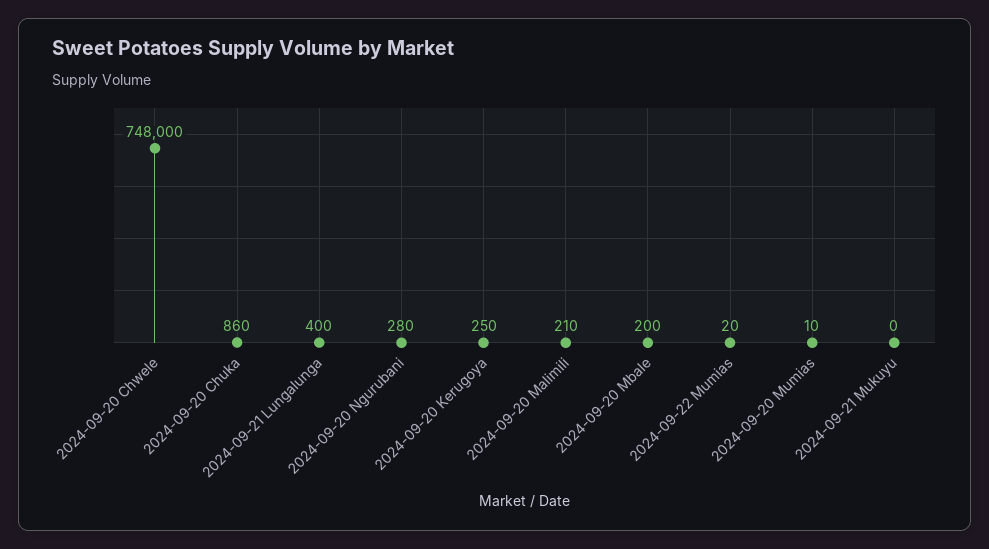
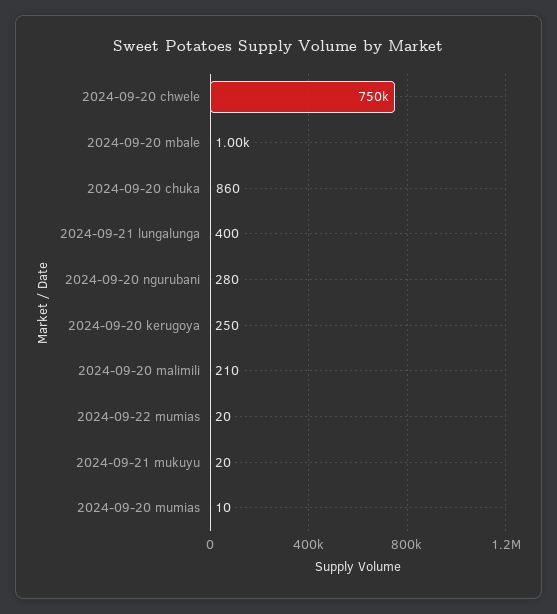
  {
-   "2024-09-20 Chwele": 748000,
+   "2024-09-20 Chwele": 750000,
    "2024-09-20 Chuka": 860,
    "2024-09-21 Lungalunga": 400,
    "2024-09-20 Ngurubani": 280,
    "2024-09-20 Kerugoya": 250,
    "2024-09-20 Malimili": 210,
-   "2024-09-20 Mbale": 200,
+   "2024-09-20 Mbale": 1000,
    "2024-09-22 Mumias": 20,
    "2024-09-20 Mumias": 10,
-   "2024-09-21 Mukuyu": 0
+   "2024-09-21 Mukuyu": 20
  }

